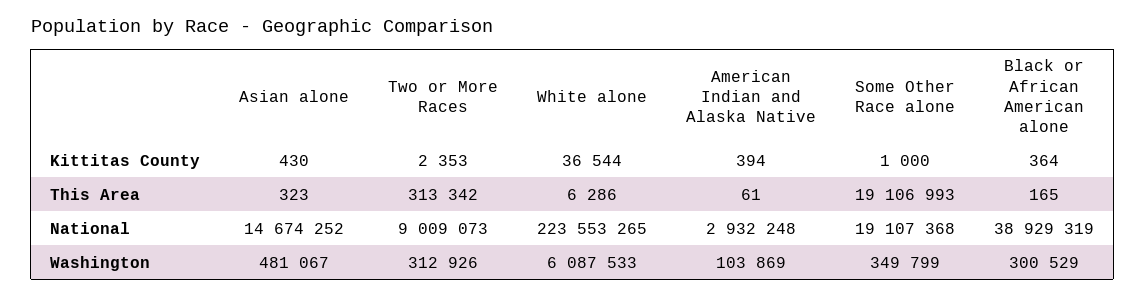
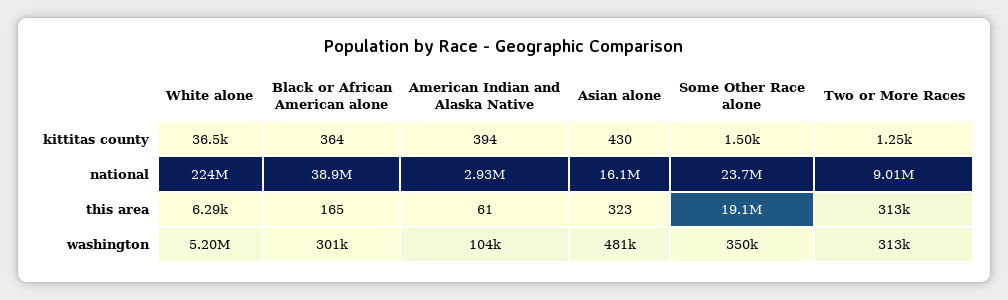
  {
    "Asian alone": {
      "Kittitas County": 430,
      "This Area": 323,
-     "National": 14674252,
+     "National": 16100000,
      "Washington": 481067
    },
    "Two or More Races": {
-     "Kittitas County": 2353,
+     "Kittitas County": 1250,
      "This Area": 313342,
      "National": 9009073,
      "Washington": 312926
    },
    "White alone": {
      "Kittitas County": 36544,
      "This Area": 6286,
      "National": 223553265,
-     "Washington": 6087533
+     "Washington": 5200000
    },
    "American Indian and Alaska Native": {
      "Kittitas County": 394,
      "This Area": 61,
      "National": 2932248,
      "Washington": 103869
    },
    "Some Other Race alone": {
-     "Kittitas County": 1000,
+     "Kittitas County": 1500,
      "This Area": 19106993,
-     "National": 19107368,
+     "National": 23700000,
      "Washington": 349799
    },
    "Black or African American alone": {
      "Kittitas County": 364,
      "This Area": 165,
      "National": 38929319,
      "Washington": 300529
    }
  }

